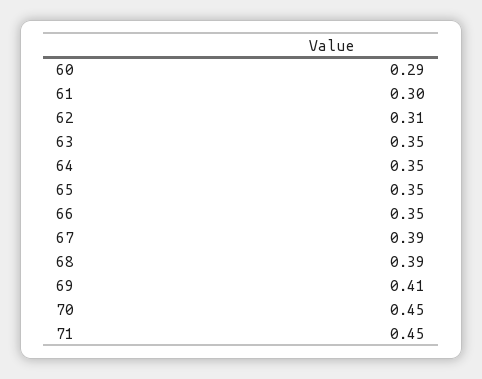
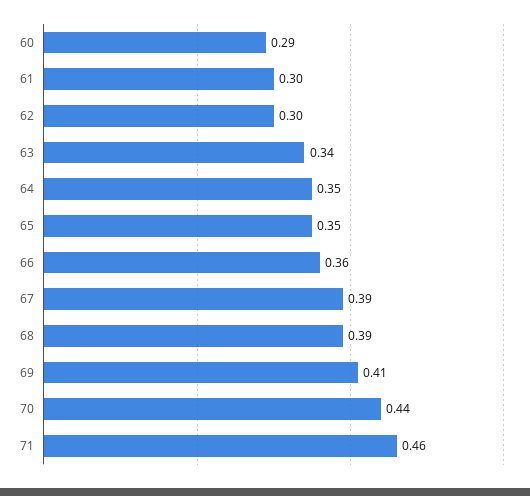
  {
    "60": 0.29,
    "61": 0.3,
-   "62": 0.31,
+   "62": 0.3,
-   "63": 0.35,
+   "63": 0.34,
    "64": 0.35,
    "65": 0.35,
-   "66": 0.35,
+   "66": 0.36,
    "67": 0.39,
    "68": 0.39,
    "69": 0.41,
-   "70": 0.45,
+   "70": 0.44,
-   "71": 0.45
+   "71": 0.46
  }

